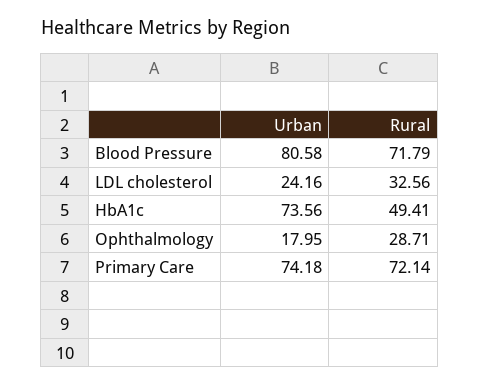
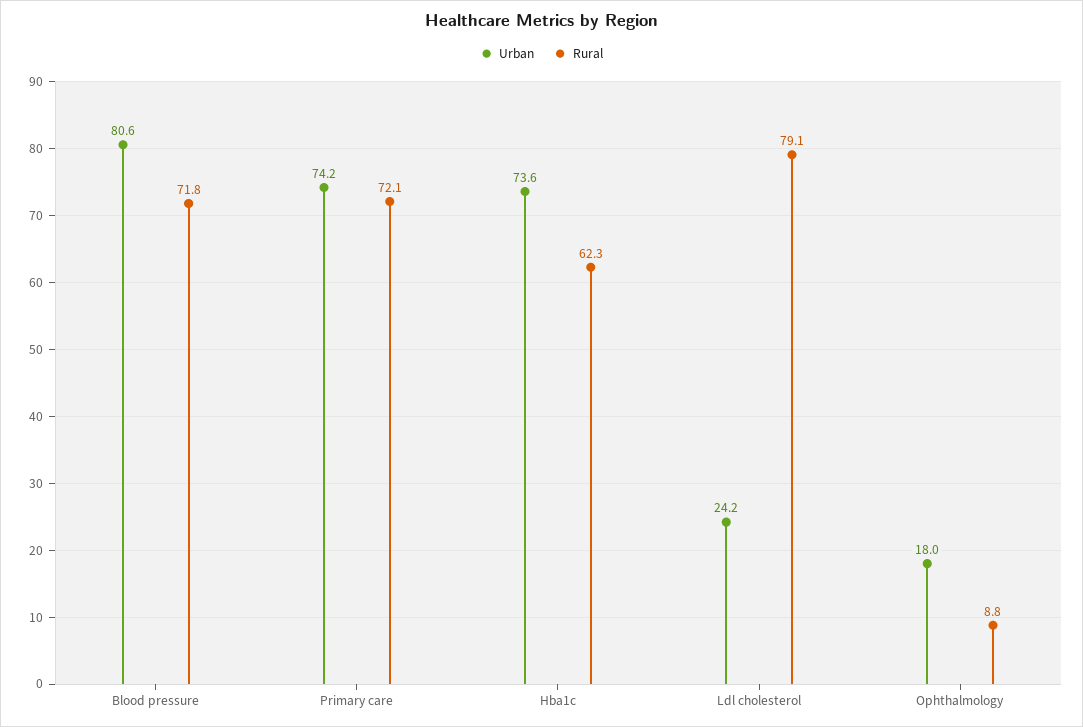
  {
    "Urban": {
      "Blood Pressure": 80.58,
      "LDL cholesterol": 24.16,
      "HbA1c": 73.56,
      "Ophthalmology": 17.95,
      "Primary Care": 74.18
    },
    "Rural": {
      "Blood Pressure": 71.79,
-     "LDL cholesterol": 32.56,
+     "LDL cholesterol": 79.1,
-     "HbA1c": 49.41,
+     "HbA1c": 62.3,
-     "Ophthalmology": 28.71,
+     "Ophthalmology": 8.8,
      "Primary Care": 72.14
    }
  }

